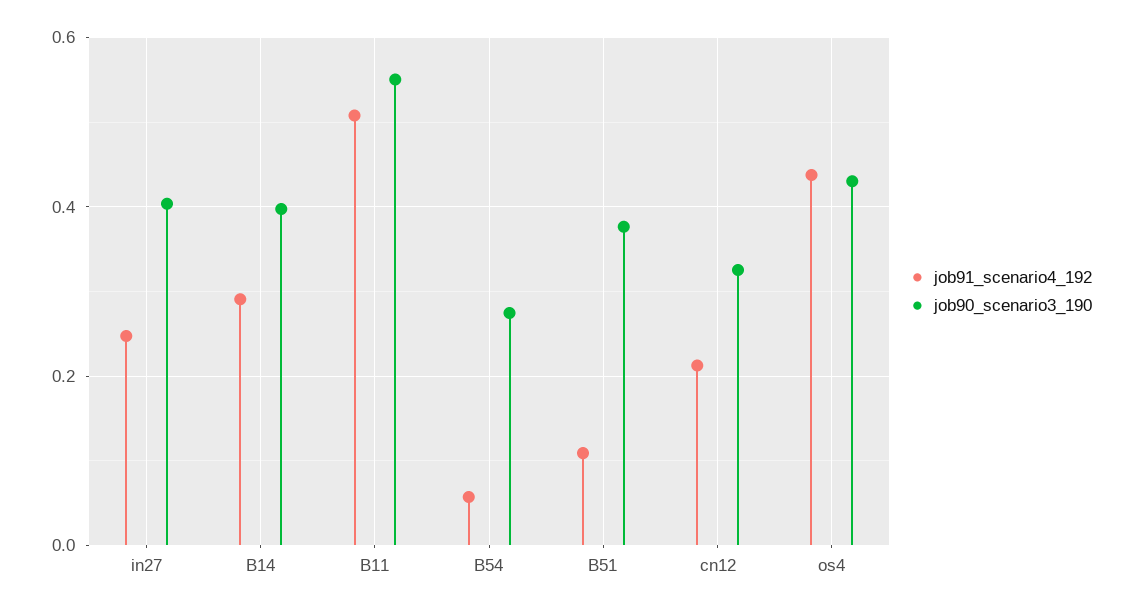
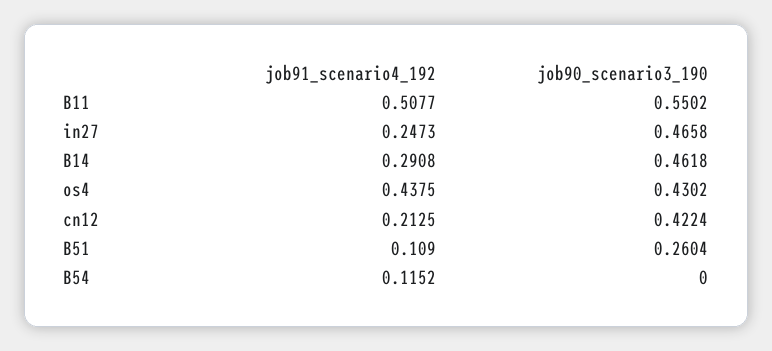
  {
    "job91_scenario4_192": {
      "in27": 0.2473,
      "B14": 0.2908,
      "B11": 0.5077,
-     "B54": 0.06,
+     "B54": 0.1152,
      "B51": 0.109,
      "cn12": 0.2125,
      "os4": 0.4375
    },
    "job90_scenario3_190": {
-     "in27": 0.4,
+     "in27": 0.4658,
-     "B14": 0.4,
+     "B14": 0.4618,
      "B11": 0.5502,
-     "B54": 0.28,
+     "B54": 0,
-     "B51": 0.38,
+     "B51": 0.2604,
-     "cn12": 0.32,
+     "cn12": 0.4224,
      "os4": 0.4302
    }
  }

